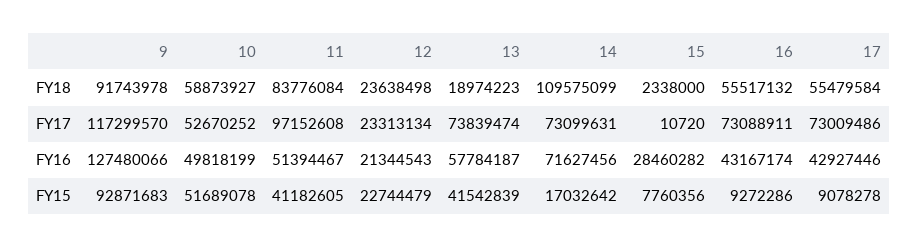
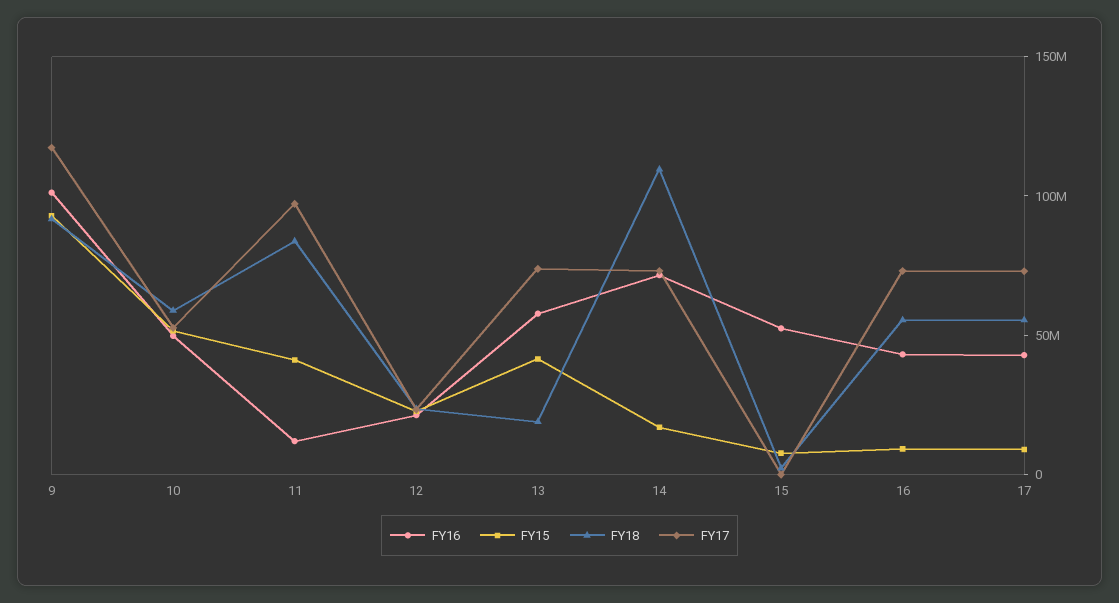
  {
    "FY18": {
      "9": 91743978,
      "10": 58873927,
      "11": 83776084,
      "12": 23638498,
      "13": 18974223,
      "14": 109575099,
      "15": 2338000,
      "16": 55517132,
      "17": 55479584
    },
    "FY17": {
      "9": 117299570,
      "10": 52670252,
      "11": 97152608,
      "12": 23313134,
      "13": 73839474,
      "14": 73099631,
      "15": 10720,
      "16": 73088911,
      "17": 73009486
    },
    "FY16": {
-     "9": 127480066,
+     "9": 100000000,
      "10": 49818199,
-     "11": 51394467,
+     "11": 10000000,
      "12": 21344543,
      "13": 57784187,
      "14": 71627456,
-     "15": 28460282,
+     "15": 50000000,
      "16": 43167174,
      "17": 42927446
    },
    "FY15": {
      "9": 92871683,
      "10": 51689078,
      "11": 41182605,
      "12": 22744479,
      "13": 41542839,
      "14": 17032642,
      "15": 7760356,
      "16": 9272286,
      "17": 9078278
    }
  }

